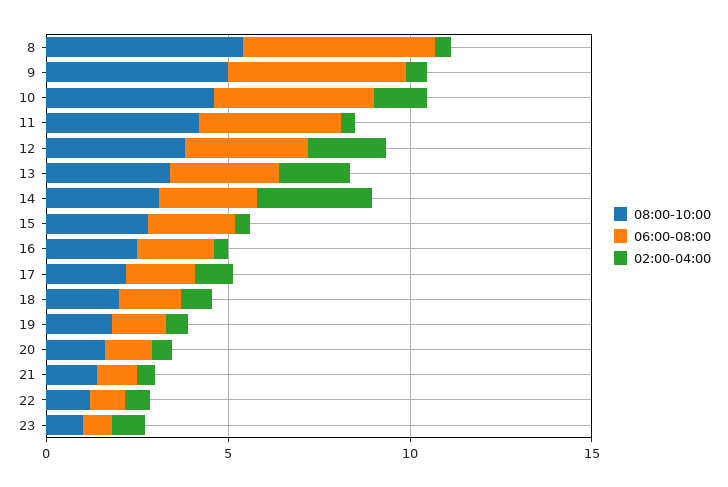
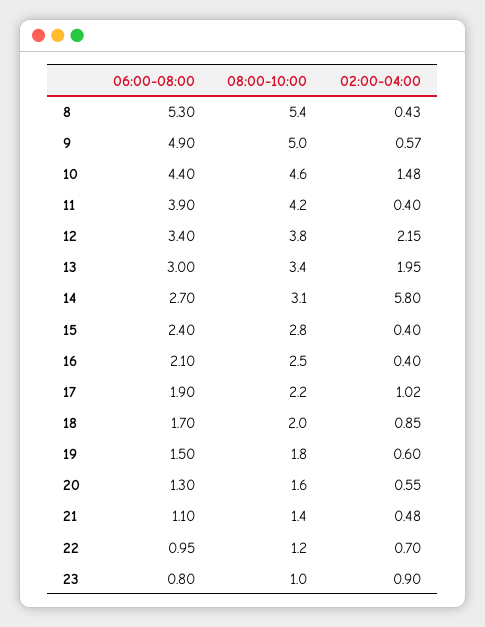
  {
    "08:00-10:00": {
      "8": 5.4,
      "9": 5,
      "10": 4.6,
      "11": 4.2,
      "12": 3.8,
      "13": 3.4,
      "14": 3.1,
      "15": 2.8,
      "16": 2.5,
      "17": 2.2,
      "18": 2,
      "19": 1.8,
      "20": 1.6,
      "21": 1.4,
      "22": 1.2,
      "23": 1
    },
    "06:00-08:00": {
      "8": 5.3,
      "9": 4.9,
      "10": 4.4,
      "11": 3.9,
      "12": 3.4,
      "13": 3,
      "14": 2.7,
      "15": 2.4,
      "16": 2.1,
      "17": 1.9,
      "18": 1.7,
      "19": 1.5,
      "20": 1.3,
      "21": 1.1,
      "22": 0.95,
      "23": 0.8
    },
    "02:00-04:00": {
      "8": 0.43,
      "9": 0.57,
      "10": 1.48,
      "11": 0.4,
      "12": 2.15,
      "13": 1.95,
-     "14": 3,
+     "14": 5.8,
      "15": 0.4,
      "16": 0.4,
      "17": 1.02,
      "18": 0.85,
      "19": 0.6,
      "20": 0.55,
      "21": 0.48,
      "22": 0.7,
      "23": 0.9
    }
  }

